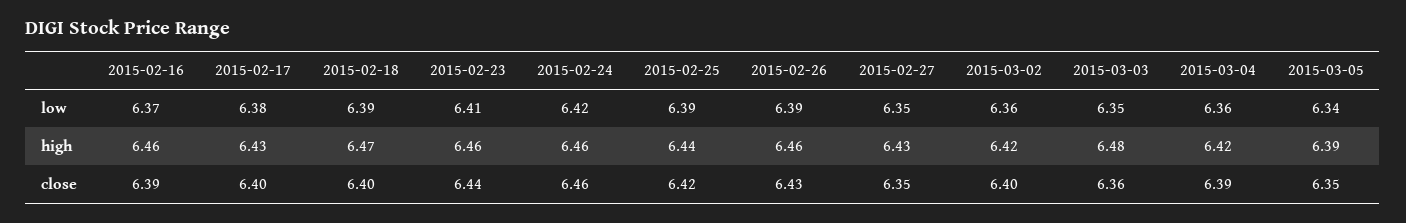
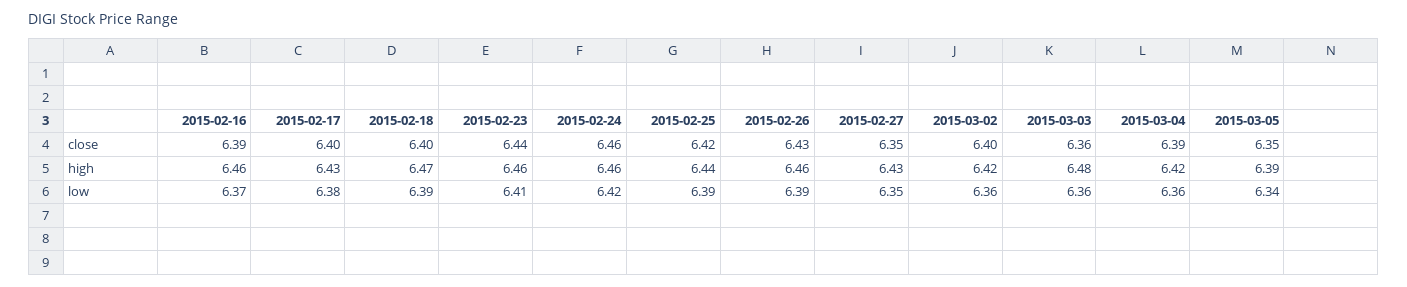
  {
    "2015-02-16": {
      "low": 6.37,
      "high": 6.46,
      "close": 6.39
    },
    "2015-02-17": {
      "low": 6.38,
      "high": 6.43,
      "close": 6.4
    },
    "2015-02-18": {
      "low": 6.39,
      "high": 6.47,
      "close": 6.4
    },
    "2015-02-23": {
      "low": 6.41,
      "high": 6.46,
      "close": 6.44
    },
    "2015-02-24": {
      "low": 6.42,
      "high": 6.46,
      "close": 6.46
    },
    "2015-02-25": {
      "low": 6.39,
      "high": 6.44,
      "close": 6.42
    },
    "2015-02-26": {
      "low": 6.39,
      "high": 6.46,
      "close": 6.43
    },
    "2015-02-27": {
      "low": 6.35,
      "high": 6.43,
      "close": 6.35
    },
    "2015-03-02": {
      "low": 6.36,
      "high": 6.42,
      "close": 6.4
    },
    "2015-03-03": {
-     "low": 6.35,
+     "low": 6.36,
      "high": 6.48,
      "close": 6.36
    },
    "2015-03-04": {
      "low": 6.36,
      "high": 6.42,
      "close": 6.39
    },
    "2015-03-05": {
      "low": 6.34,
      "high": 6.39,
      "close": 6.35
    }
  }

